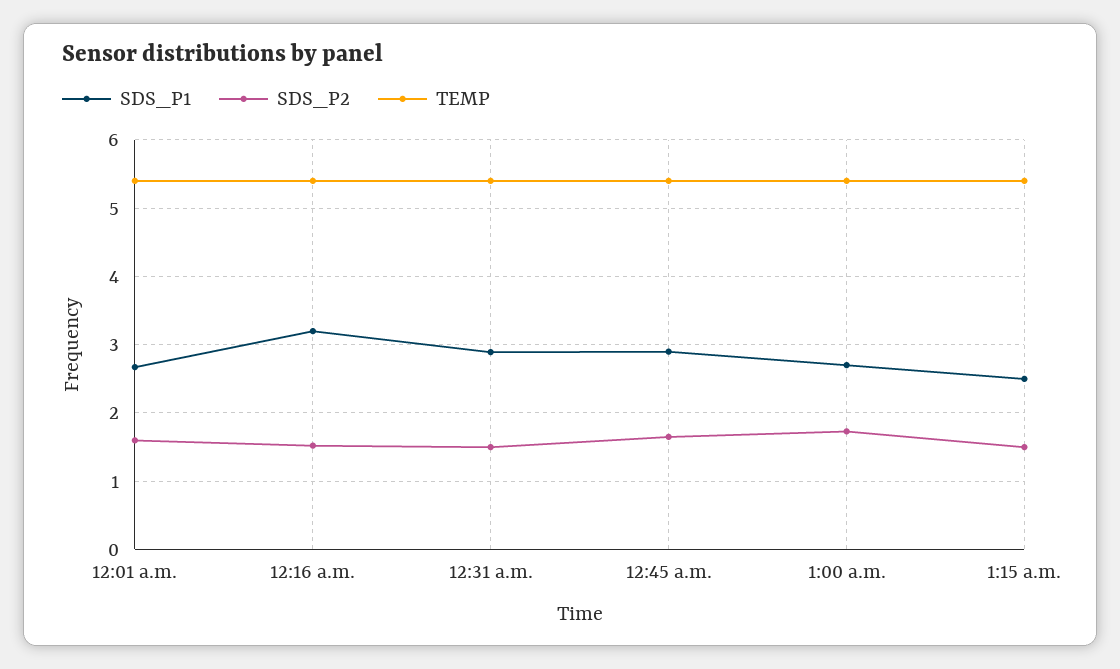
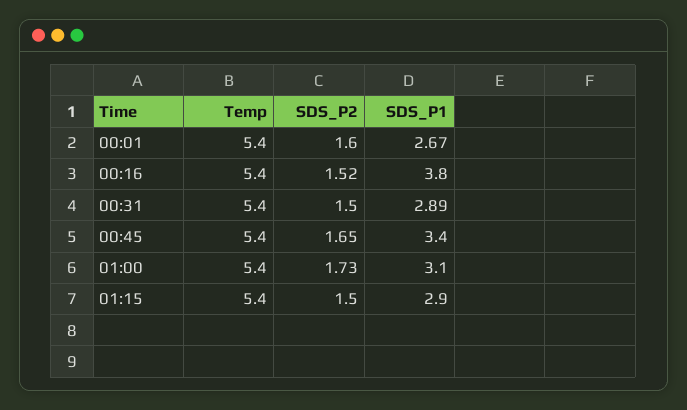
  {
    "SDS_P1": {
      "12:01 a.m.": 2.67,
-     "12:16 a.m.": 3.2,
+     "12:16 a.m.": 3.8,
      "12:31 a.m.": 2.89,
-     "12:45 a.m.": 2.9,
+     "12:45 a.m.": 3.4,
-     "1:00 a.m.": 2.7,
+     "1:00 a.m.": 3.1,
-     "1:15 a.m.": 2.5
+     "1:15 a.m.": 2.9
    },
    "SDS_P2": {
      "12:01 a.m.": 1.6,
      "12:16 a.m.": 1.52,
      "12:31 a.m.": 1.5,
      "12:45 a.m.": 1.65,
      "1:00 a.m.": 1.73,
      "1:15 a.m.": 1.5
    },
    "TEMP": {
      "12:01 a.m.": 5.4,
      "12:16 a.m.": 5.4,
      "12:31 a.m.": 5.4,
      "12:45 a.m.": 5.4,
      "1:00 a.m.": 5.4,
      "1:15 a.m.": 5.4
    }
  }

